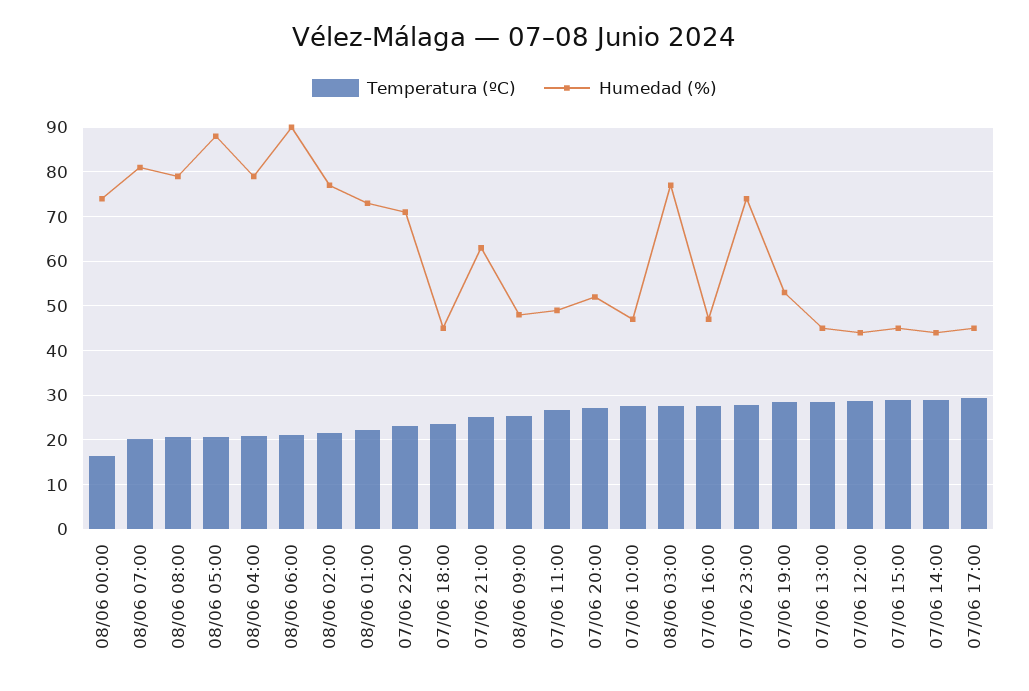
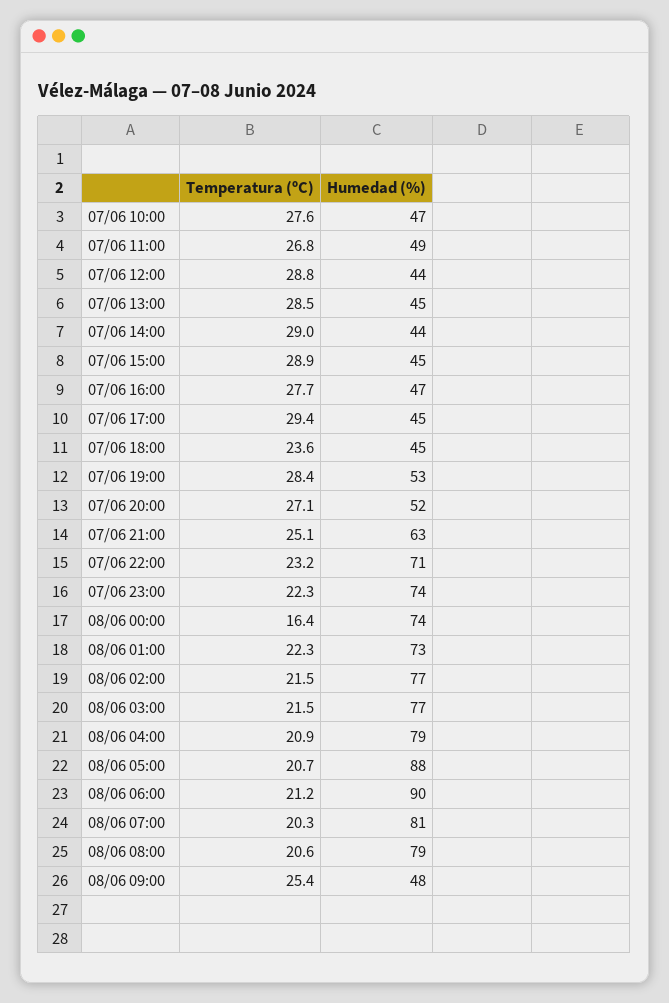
  {
    "Temperatura (ºC)": {
      "08/06 00:00": 16.4,
      "08/06 07:00": 20.3,
      "08/06 08:00": 20.6,
      "08/06 05:00": 20.7,
      "08/06 04:00": 20.9,
      "08/06 06:00": 21.2,
      "08/06 02:00": 21.5,
      "08/06 01:00": 22.3,
      "07/06 22:00": 23.2,
      "07/06 18:00": 23.6,
      "07/06 21:00": 25.1,
      "08/06 09:00": 25.4,
      "07/06 11:00": 26.8,
      "07/06 20:00": 27.1,
      "07/06 10:00": 27.6,
-     "08/06 03:00": 28,
+     "08/06 03:00": 21.5,
      "07/06 16:00": 27.7,
-     "07/06 23:00": 28,
+     "07/06 23:00": 22.3,
      "07/06 19:00": 28.4,
      "07/06 13:00": 28.5,
      "07/06 12:00": 28.8,
      "07/06 15:00": 28.9,
      "07/06 14:00": 29,
      "07/06 17:00": 29.4
    },
    "Humedad (%)": {
      "08/06 00:00": 74,
      "08/06 07:00": 81,
      "08/06 08:00": 79,
      "08/06 05:00": 88,
      "08/06 04:00": 79,
      "08/06 06:00": 90,
      "08/06 02:00": 77,
      "08/06 01:00": 73,
      "07/06 22:00": 71,
      "07/06 18:00": 45,
      "07/06 21:00": 63,
      "08/06 09:00": 48,
      "07/06 11:00": 49,
      "07/06 20:00": 52,
      "07/06 10:00": 47,
      "08/06 03:00": 77,
      "07/06 16:00": 47,
      "07/06 23:00": 74,
      "07/06 19:00": 53,
      "07/06 13:00": 45,
      "07/06 12:00": 44,
      "07/06 15:00": 45,
      "07/06 14:00": 44,
      "07/06 17:00": 45
    }
  }

